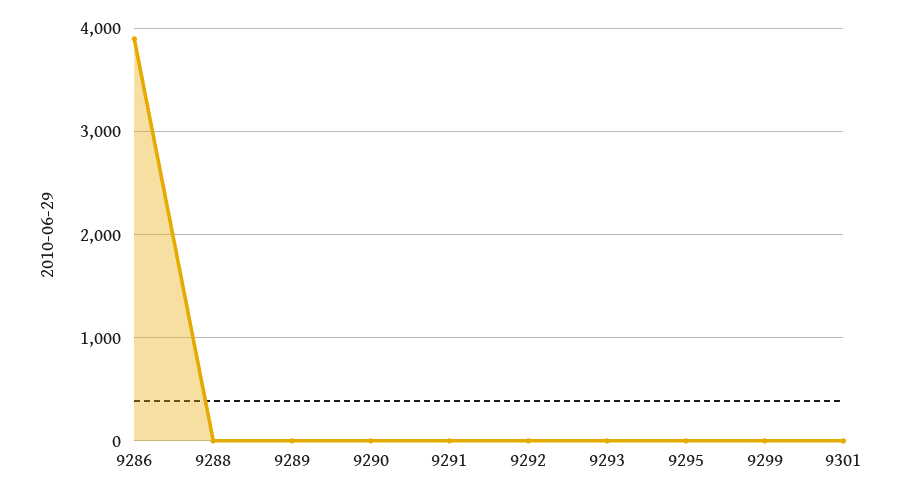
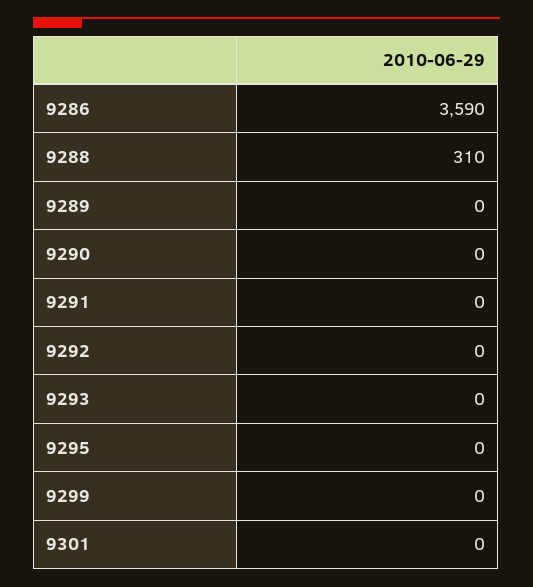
  {
-   "9286": 3900,
+   "9286": 3590,
-   "9288": 0,
+   "9288": 310,
    "9289": 0,
    "9290": 0,
    "9291": 0,
    "9292": 0,
    "9293": 0,
    "9295": 0,
    "9299": 0,
    "9301": 0
  }

